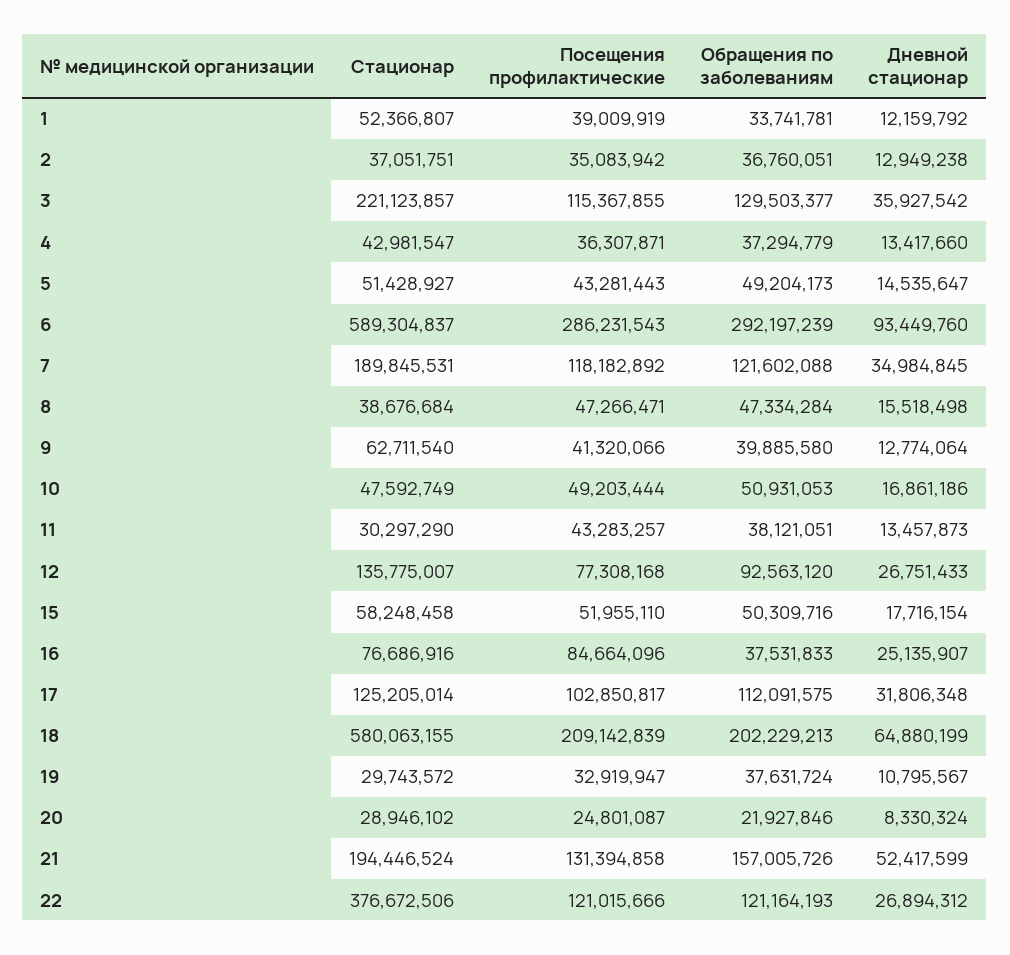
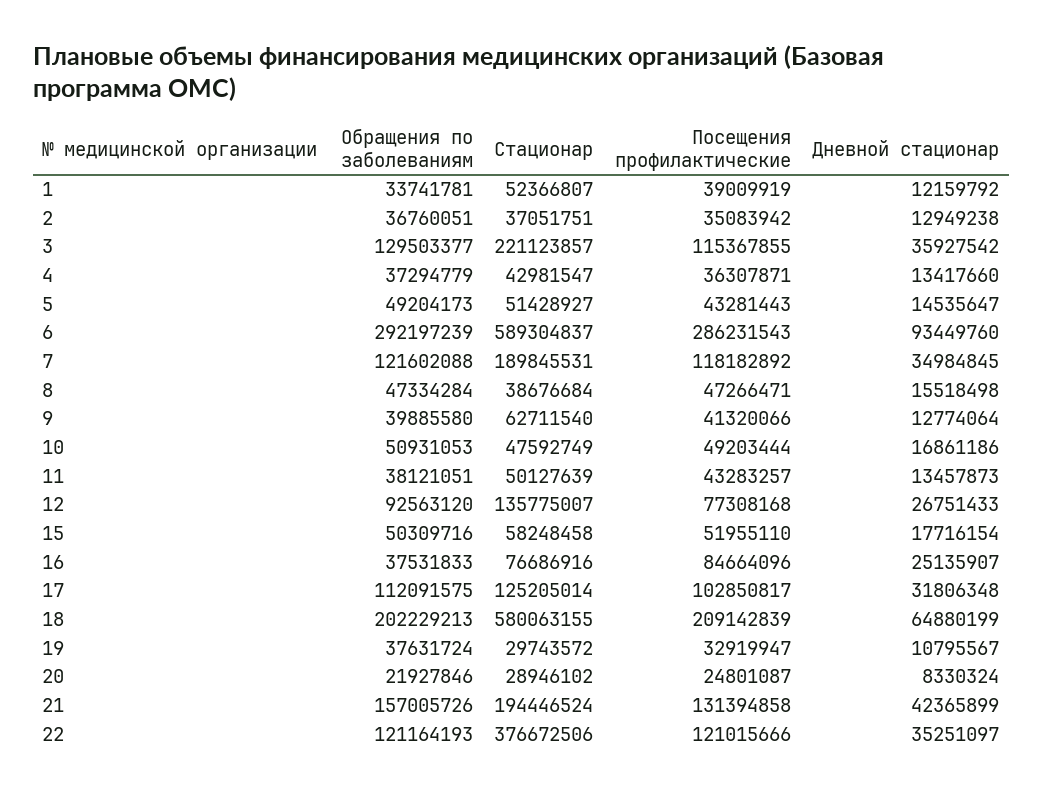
  {
    "Стационар": {
      "1": 52366807,
      "2": 37051751,
      "3": 221123857,
      "4": 42981547,
      "5": 51428927,
      "6": 589304837,
      "7": 189845531,
      "8": 38676684,
      "9": 62711540,
      "10": 47592749,
-     "11": 30297290,
+     "11": 50127639,
      "12": 135775007,
      "15": 58248458,
      "16": 76686916,
      "17": 125205014,
      "18": 580063155,
      "19": 29743572,
      "20": 28946102,
      "21": 194446524,
      "22": 376672506
    },
    "Посещения профилактические": {
      "1": 39009919,
      "2": 35083942,
      "3": 115367855,
      "4": 36307871,
      "5": 43281443,
      "6": 286231543,
      "7": 118182892,
      "8": 47266471,
      "9": 41320066,
      "10": 49203444,
      "11": 43283257,
      "12": 77308168,
      "15": 51955110,
      "16": 84664096,
      "17": 102850817,
      "18": 209142839,
      "19": 32919947,
      "20": 24801087,
      "21": 131394858,
      "22": 121015666
    },
    "Обращения по заболеваниям": {
      "1": 33741781,
      "2": 36760051,
      "3": 129503377,
      "4": 37294779,
      "5": 49204173,
      "6": 292197239,
      "7": 121602088,
      "8": 47334284,
      "9": 39885580,
      "10": 50931053,
      "11": 38121051,
      "12": 92563120,
      "15": 50309716,
      "16": 37531833,
      "17": 112091575,
      "18": 202229213,
      "19": 37631724,
      "20": 21927846,
      "21": 157005726,
      "22": 121164193
    },
    "Дневной стационар": {
      "1": 12159792,
      "2": 12949238,
      "3": 35927542,
      "4": 13417660,
      "5": 14535647,
      "6": 93449760,
      "7": 34984845,
      "8": 15518498,
      "9": 12774064,
      "10": 16861186,
      "11": 13457873,
      "12": 26751433,
      "15": 17716154,
      "16": 25135907,
      "17": 31806348,
      "18": 64880199,
      "19": 10795567,
      "20": 8330324,
-     "21": 52417599,
+     "21": 42365899,
-     "22": 26894312
+     "22": 35251097
    }
  }

